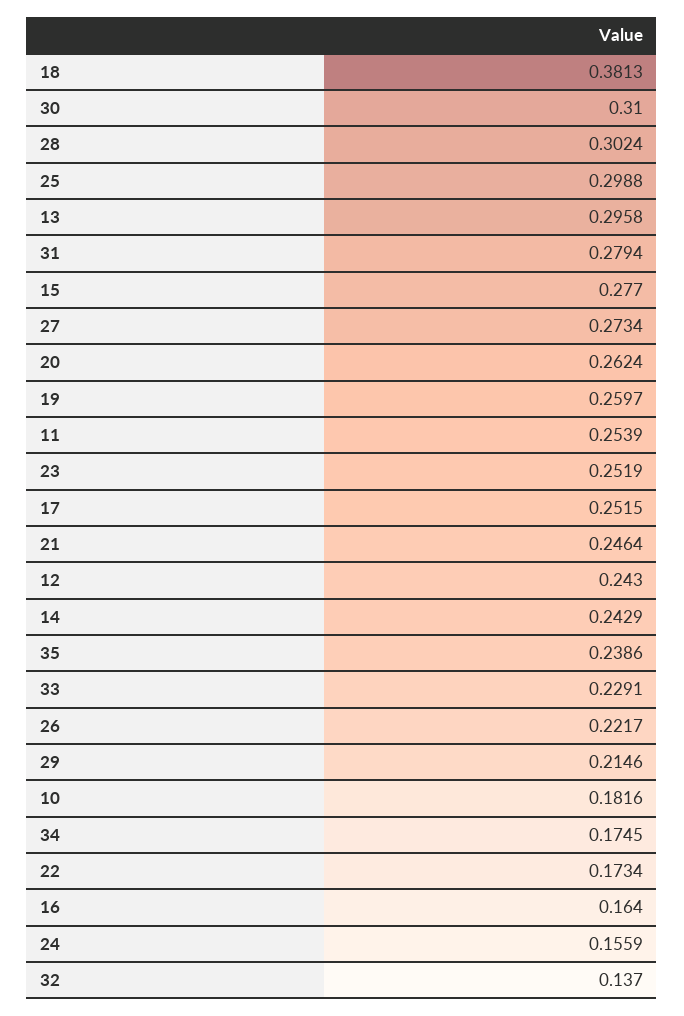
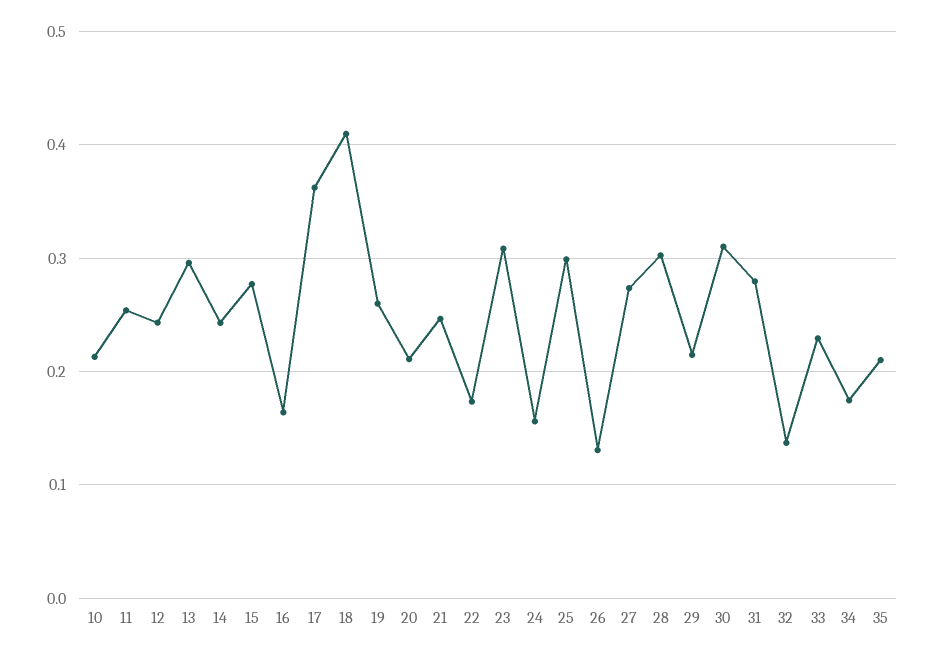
  {
-   "18": 0.3813,
+   "18": 0.41,
    "30": 0.31,
    "28": 0.3024,
    "25": 0.2988,
    "13": 0.2958,
    "31": 0.2794,
    "15": 0.277,
    "27": 0.2734,
-   "20": 0.2624,
+   "20": 0.21,
    "19": 0.2597,
    "11": 0.2539,
-   "23": 0.2519,
+   "23": 0.31,
-   "17": 0.2515,
+   "17": 0.36,
    "21": 0.2464,
    "12": 0.243,
    "14": 0.2429,
-   "35": 0.2386,
+   "35": 0.21,
    "33": 0.2291,
-   "26": 0.2217,
+   "26": 0.13,
    "29": 0.2146,
-   "10": 0.1816,
+   "10": 0.21,
    "34": 0.1745,
    "22": 0.1734,
    "16": 0.164,
    "24": 0.1559,
    "32": 0.137
  }

